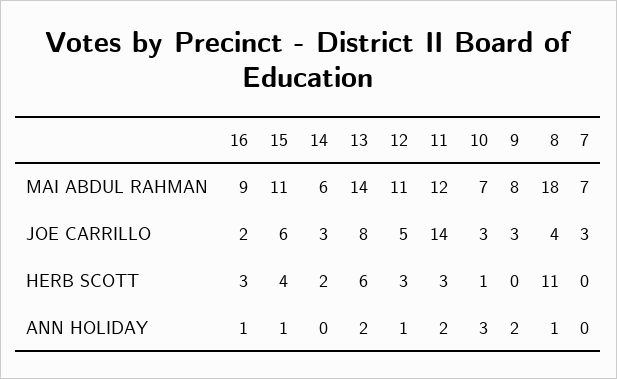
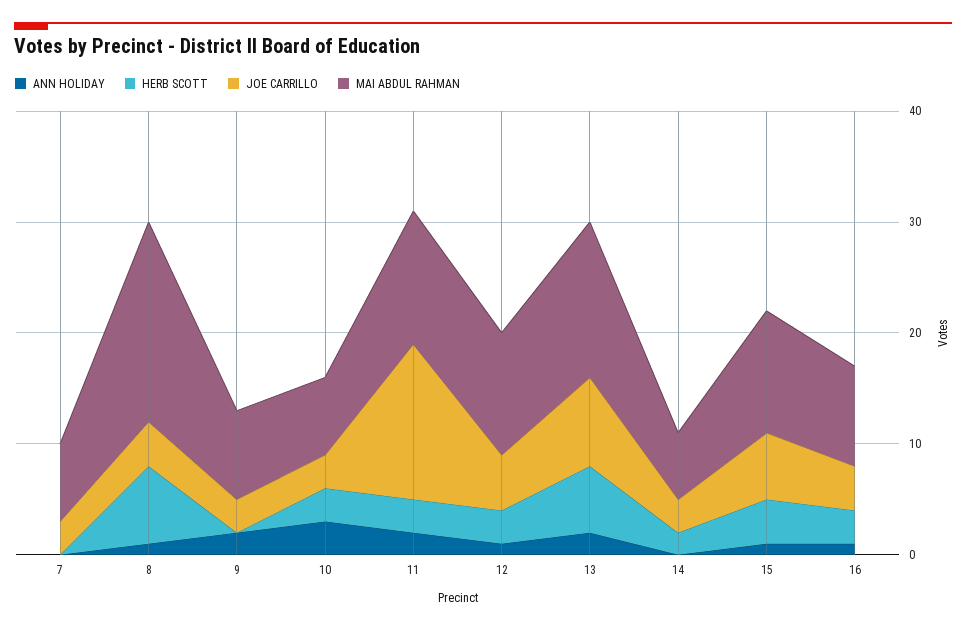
  {
    "MAI ABDUL RAHMAN": {
      "16": 9,
      "15": 11,
      "14": 6,
      "13": 14,
      "12": 11,
      "11": 12,
      "10": 7,
      "9": 8,
      "8": 18,
      "7": 7
    },
    "JOE CARRILLO": {
-     "16": 2,
+     "16": 4,
      "15": 6,
      "14": 3,
      "13": 8,
      "12": 5,
      "11": 14,
      "10": 3,
      "9": 3,
      "8": 4,
      "7": 3
    },
    "HERB SCOTT": {
      "16": 3,
      "15": 4,
      "14": 2,
      "13": 6,
      "12": 3,
      "11": 3,
-     "10": 1,
+     "10": 3,
      "9": 0,
-     "8": 11,
+     "8": 7,
      "7": 0
    },
    "ANN HOLIDAY": {
      "16": 1,
      "15": 1,
      "14": 0,
      "13": 2,
      "12": 1,
      "11": 2,
      "10": 3,
      "9": 2,
      "8": 1,
      "7": 0
    }
  }

